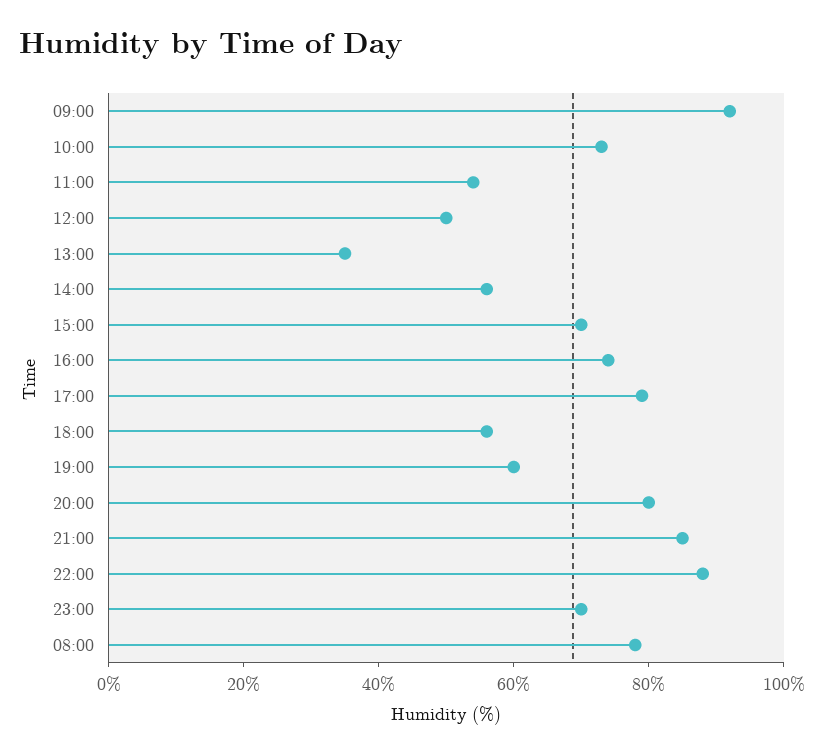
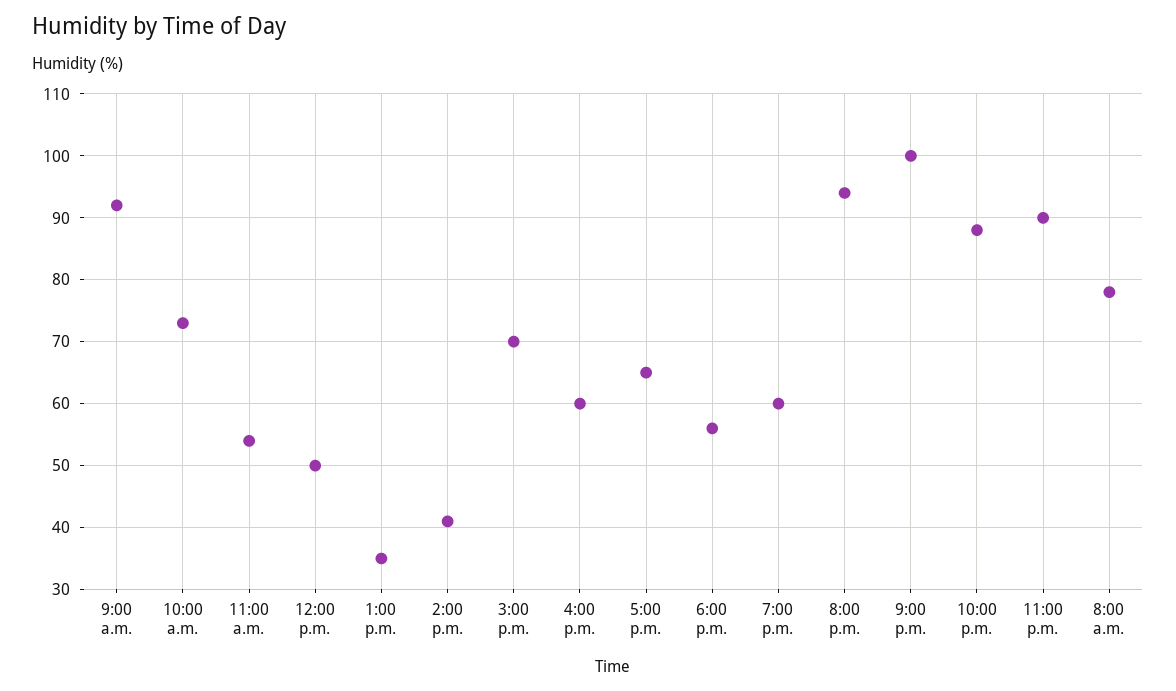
  {
    "09:00": 92,
    "10:00": 73,
    "11:00": 54,
    "12:00": 50,
    "13:00": 35,
-   "14:00": 55,
+   "14:00": 41,
    "15:00": 70,
-   "16:00": 75,
+   "16:00": 60,
-   "17:00": 80,
+   "17:00": 65,
    "18:00": 56,
    "19:00": 60,
-   "20:00": 80,
+   "20:00": 94,
-   "21:00": 85,
+   "21:00": 100,
    "22:00": 88,
-   "23:00": 70,
+   "23:00": 90,
    "08:00": 78
  }

